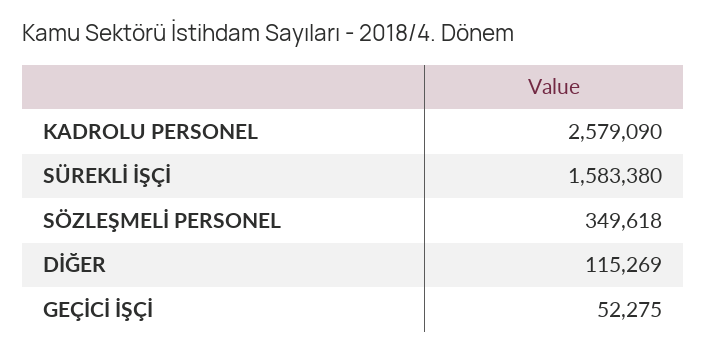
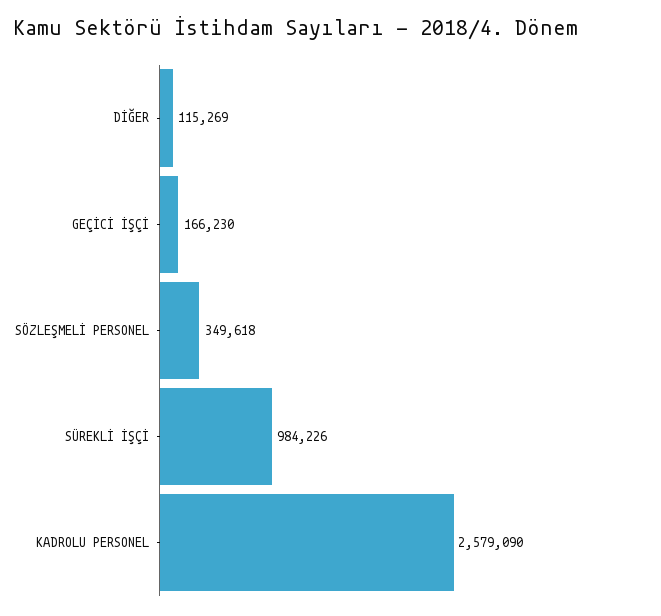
  {
    "KADROLU PERSONEL": 2579090,
-   "SÜREKLİ İŞÇİ": 1583380,
+   "SÜREKLİ İŞÇİ": 984226,
    "SÖZLEŞMELİ PERSONEL": 349618,
    "DİĞER": 115269,
-   "GEÇİCİ İŞÇİ": 52275
+   "GEÇİCİ İŞÇİ": 166230
  }

